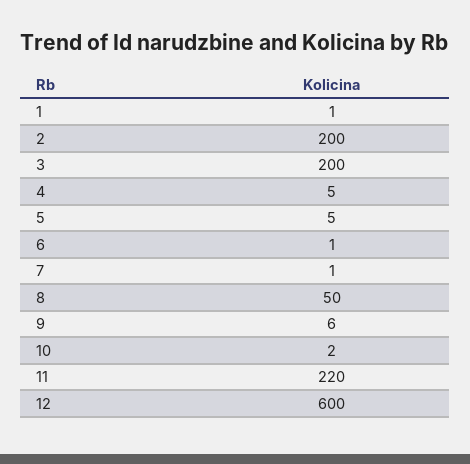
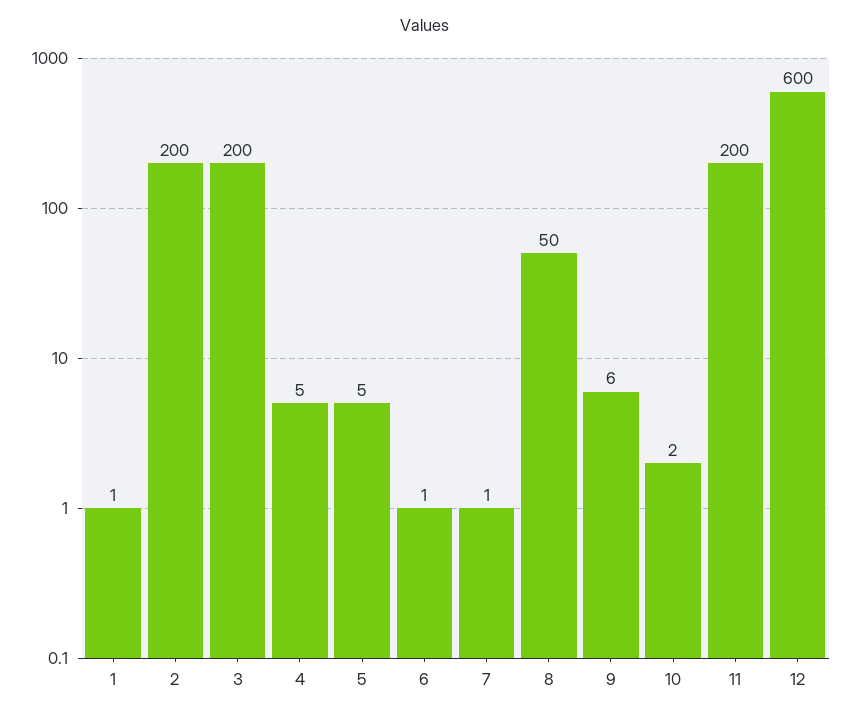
  {
    "1": 1,
    "2": 200,
    "3": 200,
    "4": 5,
    "5": 5,
    "6": 1,
    "7": 1,
    "8": 50,
    "9": 6,
    "10": 2,
-   "11": 220,
+   "11": 200,
    "12": 600
  }

